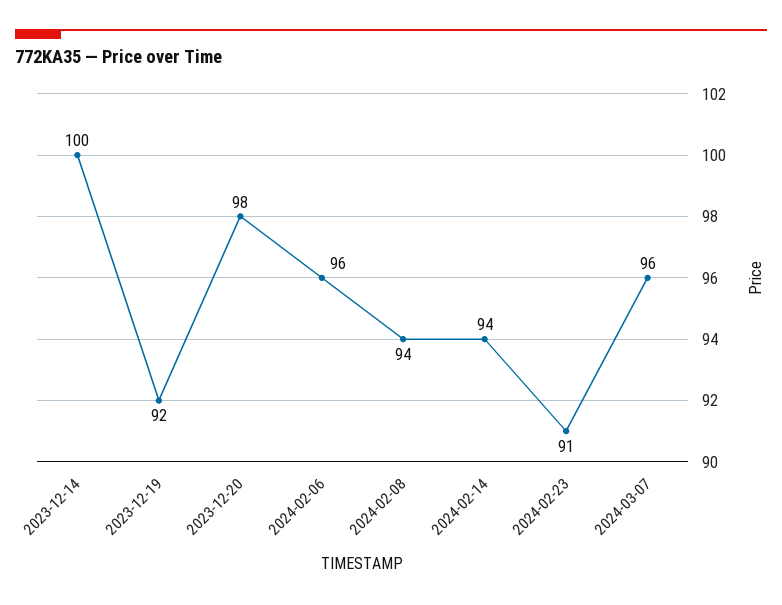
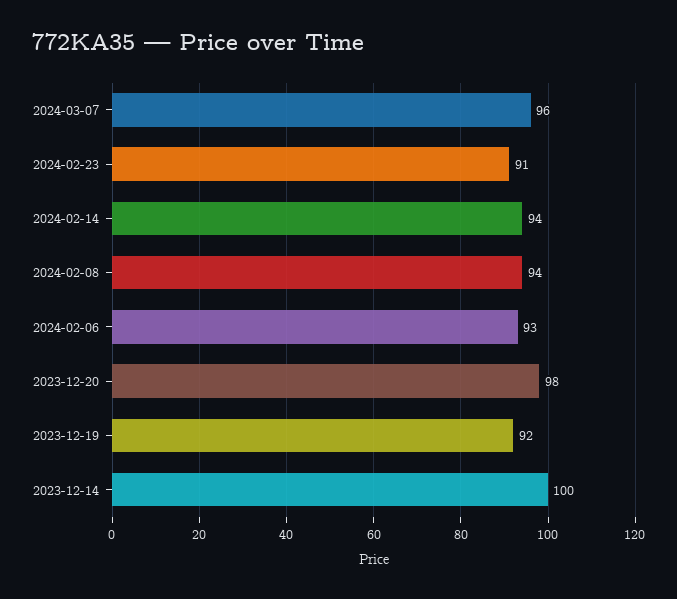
  {
    "2023-12-14": 100,
    "2023-12-19": 92,
    "2023-12-20": 98,
-   "2024-02-06": 96,
+   "2024-02-06": 93,
    "2024-02-08": 94,
    "2024-02-14": 94,
    "2024-02-23": 91,
    "2024-03-07": 96
  }

